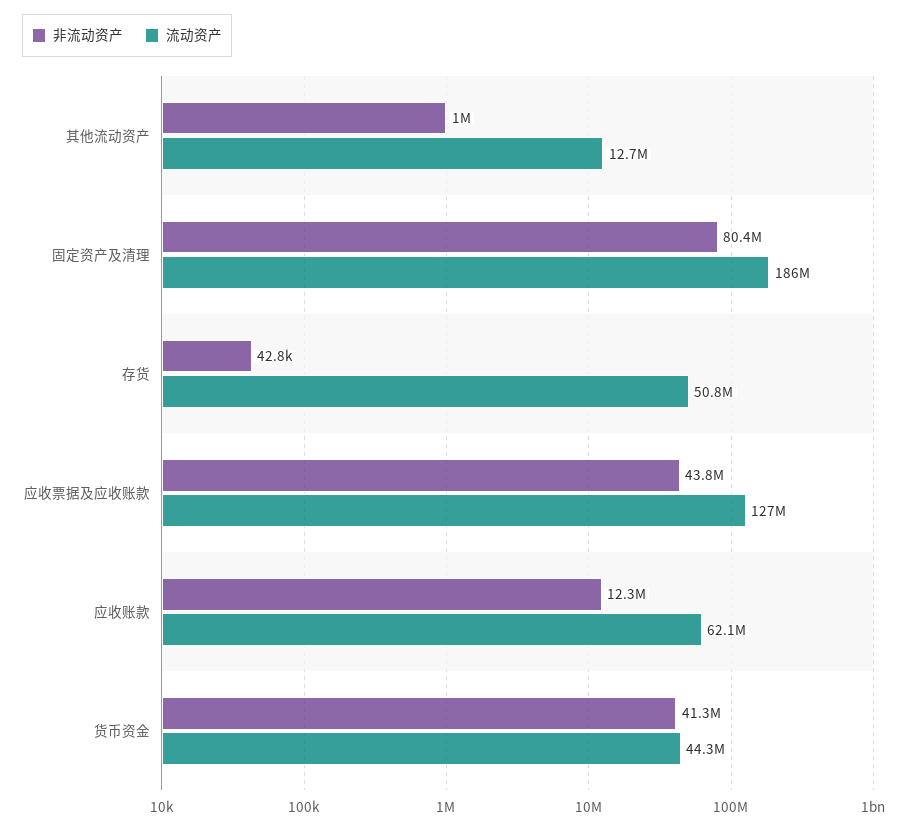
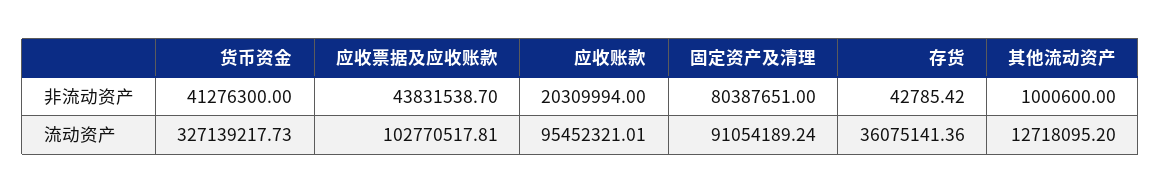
  {
    "非流动资产": {
      "其他流动资产": 1000600,
      "固定资产及清理": 80387651,
      "存货": 42785.42,
      "应收票据及应收账款": 43831538.7,
-     "应收账款": 12300000,
+     "应收账款": 20309994,
      "货币资金": 41276300
    },
    "流动资产": {
      "其他流动资产": 12718095.2,
-     "固定资产及清理": 186000000,
+     "固定资产及清理": 91054189.24,
-     "存货": 50800000,
+     "存货": 36075141.36,
-     "应收票据及应收账款": 127000000,
+     "应收票据及应收账款": 102770517.81,
-     "应收账款": 62100000,
+     "应收账款": 95452321.01,
-     "货币资金": 44300000
+     "货币资金": 327139217.73
    }
  }

